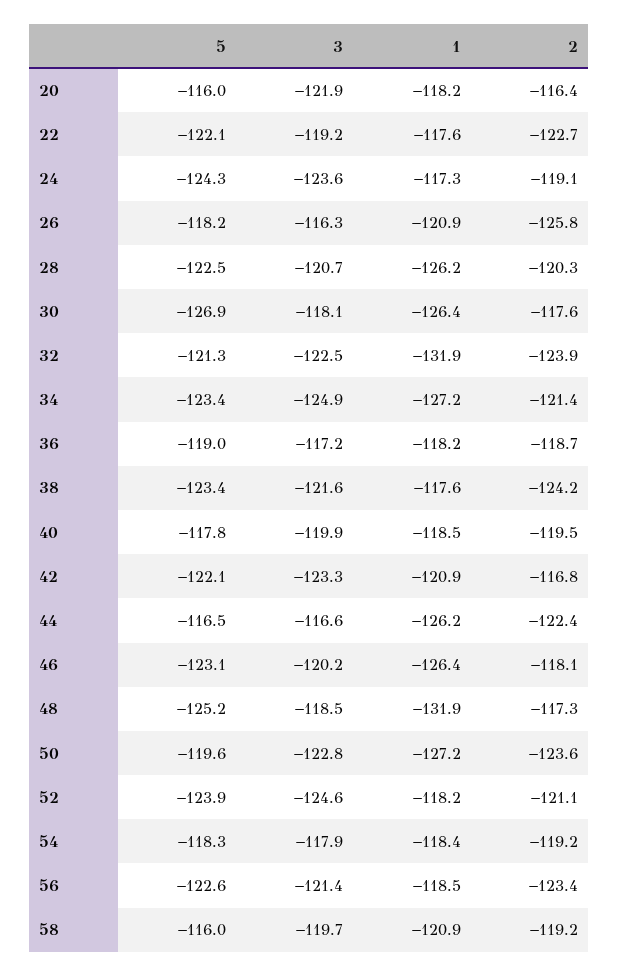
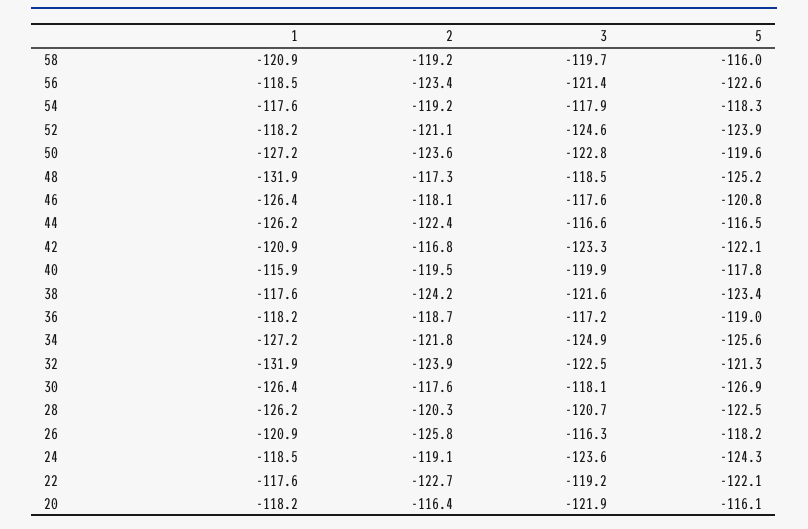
  {
    "5": {
-     "20": -116,
+     "20": -116.1,
      "22": -122.1,
      "24": -124.3,
      "26": -118.2,
      "28": -122.5,
      "30": -126.9,
      "32": -121.3,
-     "34": -123.4,
+     "34": -125.6,
      "36": -119,
      "38": -123.4,
      "40": -117.8,
      "42": -122.1,
      "44": -116.5,
-     "46": -123.1,
+     "46": -120.8,
      "48": -125.2,
      "50": -119.6,
      "52": -123.9,
      "54": -118.3,
      "56": -122.6,
      "58": -116
    },
    "3": {
      "20": -121.9,
      "22": -119.2,
      "24": -123.6,
      "26": -116.3,
      "28": -120.7,
      "30": -118.1,
      "32": -122.5,
      "34": -124.9,
      "36": -117.2,
      "38": -121.6,
      "40": -119.9,
      "42": -123.3,
      "44": -116.6,
-     "46": -120.2,
+     "46": -117.6,
      "48": -118.5,
      "50": -122.8,
      "52": -124.6,
      "54": -117.9,
      "56": -121.4,
      "58": -119.7
    },
    "1": {
      "20": -118.2,
      "22": -117.6,
-     "24": -117.3,
+     "24": -118.5,
      "26": -120.9,
      "28": -126.2,
      "30": -126.4,
      "32": -131.9,
      "34": -127.2,
      "36": -118.2,
      "38": -117.6,
-     "40": -118.5,
+     "40": -115.9,
      "42": -120.9,
      "44": -126.2,
      "46": -126.4,
      "48": -131.9,
      "50": -127.2,
      "52": -118.2,
-     "54": -118.4,
+     "54": -117.6,
      "56": -118.5,
      "58": -120.9
    },
    "2": {
      "20": -116.4,
      "22": -122.7,
      "24": -119.1,
      "26": -125.8,
      "28": -120.3,
      "30": -117.6,
      "32": -123.9,
-     "34": -121.4,
+     "34": -121.8,
      "36": -118.7,
      "38": -124.2,
      "40": -119.5,
      "42": -116.8,
      "44": -122.4,
      "46": -118.1,
      "48": -117.3,
      "50": -123.6,
      "52": -121.1,
      "54": -119.2,
      "56": -123.4,
      "58": -119.2
    }
  }

